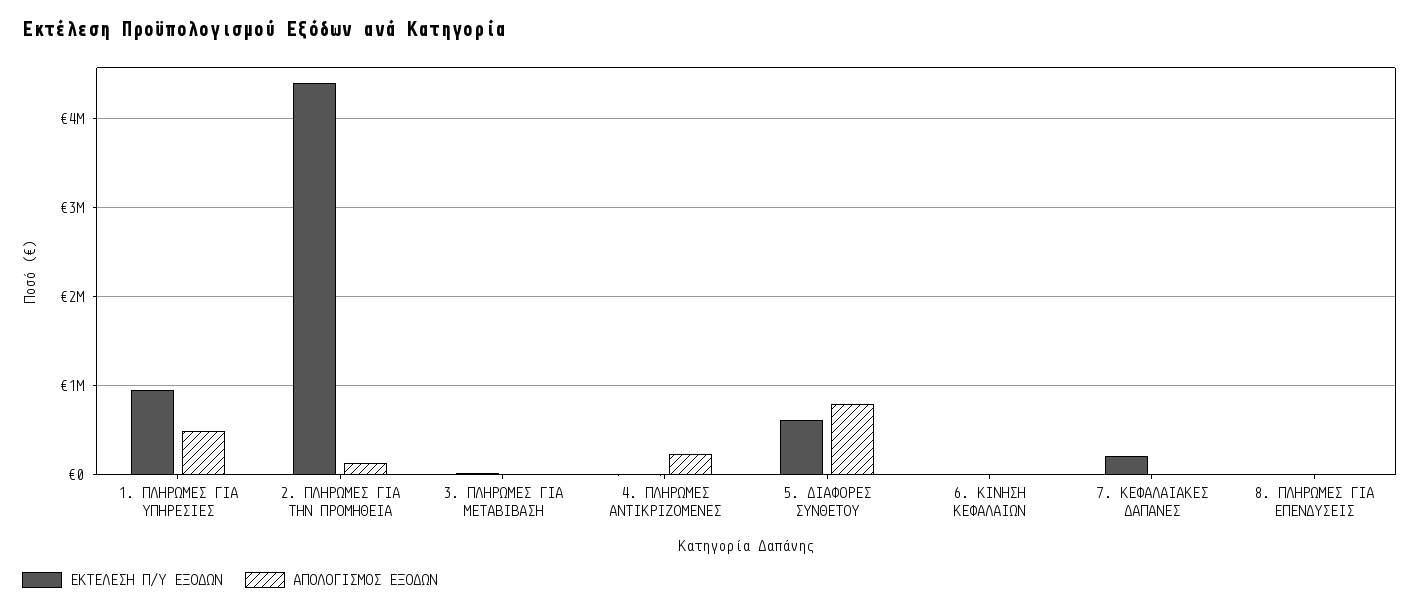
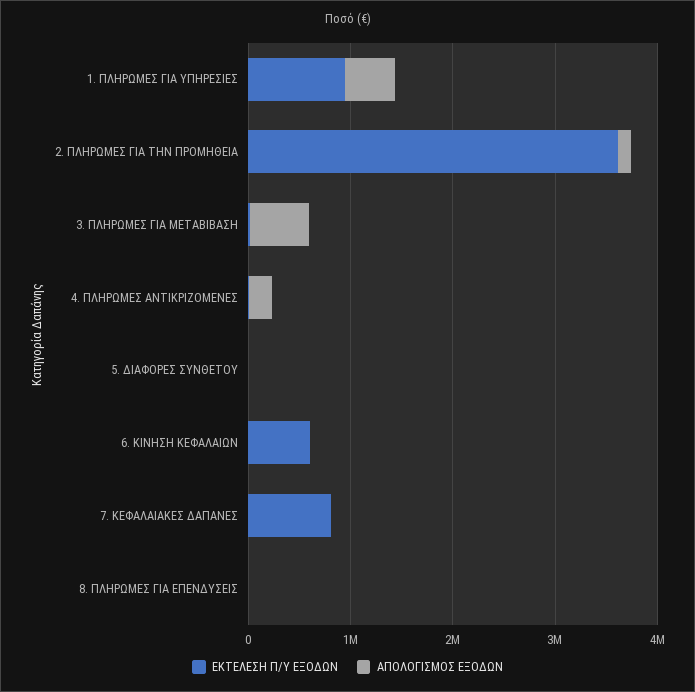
  {
    "ΕΚΤΕΛΕΣΗ Π/Υ ΕΞΟΔΩΝ": {
      "1. ΠΛΗΡΩΜΕΣ ΓΙΑ ΥΠΗΡΕΣΙΕΣ": 900000,
-     "2. ΠΛΗΡΩΜΕΣ ΓΙΑ ΤΗΝ ΠΡΟΜΗΘΕΙΑ": 4400000,
+     "2. ΠΛΗΡΩΜΕΣ ΓΙΑ ΤΗΝ ΠΡΟΜΗΘΕΙΑ": 3600000,
      "3. ΠΛΗΡΩΜΕΣ ΓΙΑ ΜΕΤΑΒΙΒΑΣΗ": 0,
      "4. ΠΛΗΡΩΜΕΣ ΑΝΤΙΚΡΙΖΟΜΕΝΕΣ": 0,
-     "5. ΔΙΑΦΟΡΕΣ ΣΥΝΘΕΤΟΥ": 600000,
+     "5. ΔΙΑΦΟΡΕΣ ΣΥΝΘΕΤΟΥ": 0,
-     "6. ΚΙΝΗΣΗ ΚΕΦΑΛΑΙΩΝ": 0,
+     "6. ΚΙΝΗΣΗ ΚΕΦΑΛΑΙΩΝ": 600000,
-     "7. ΚΕΦΑΛΑΙΑΚΕΣ ΔΑΠΑΝΕΣ": 200000,
+     "7. ΚΕΦΑΛΑΙΑΚΕΣ ΔΑΠΑΝΕΣ": 800000,
      "8. ΠΛΗΡΩΜΕΣ ΓΙΑ ΕΠΕΝΔΥΣΕΙΣ": 0
    },
    "ΑΠΟΛΟΓΙΣΜΟΣ ΕΞΟΔΩΝ": {
      "1. ΠΛΗΡΩΜΕΣ ΓΙΑ ΥΠΗΡΕΣΙΕΣ": 500000,
      "2. ΠΛΗΡΩΜΕΣ ΓΙΑ ΤΗΝ ΠΡΟΜΗΘΕΙΑ": 100000,
-     "3. ΠΛΗΡΩΜΕΣ ΓΙΑ ΜΕΤΑΒΙΒΑΣΗ": 0,
+     "3. ΠΛΗΡΩΜΕΣ ΓΙΑ ΜΕΤΑΒΙΒΑΣΗ": 600000,
      "4. ΠΛΗΡΩΜΕΣ ΑΝΤΙΚΡΙΖΟΜΕΝΕΣ": 200000,
-     "5. ΔΙΑΦΟΡΕΣ ΣΥΝΘΕΤΟΥ": 800000,
+     "5. ΔΙΑΦΟΡΕΣ ΣΥΝΘΕΤΟΥ": 0,
      "6. ΚΙΝΗΣΗ ΚΕΦΑΛΑΙΩΝ": 0,
      "7. ΚΕΦΑΛΑΙΑΚΕΣ ΔΑΠΑΝΕΣ": 0,
      "8. ΠΛΗΡΩΜΕΣ ΓΙΑ ΕΠΕΝΔΥΣΕΙΣ": 0
    }
  }

